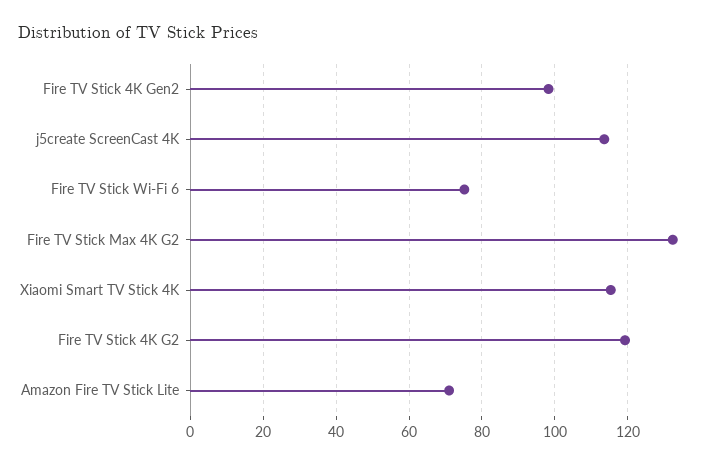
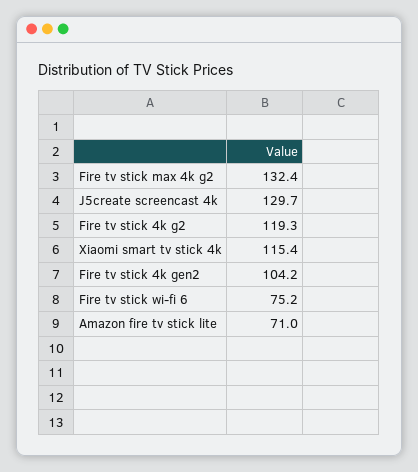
  {
-   "Fire TV Stick 4K Gen2": 98,
+   "Fire TV Stick 4K Gen2": 104.2,
-   "j5create ScreenCast 4K": 114,
+   "j5create ScreenCast 4K": 129.7,
    "Fire TV Stick Wi-Fi 6": 75.2,
    "Fire TV Stick Max 4K G2": 132.4,
    "Xiaomi Smart TV Stick 4K": 115.4,
    "Fire TV Stick 4K G2": 119.3,
    "Amazon Fire TV Stick Lite": 71
  }

